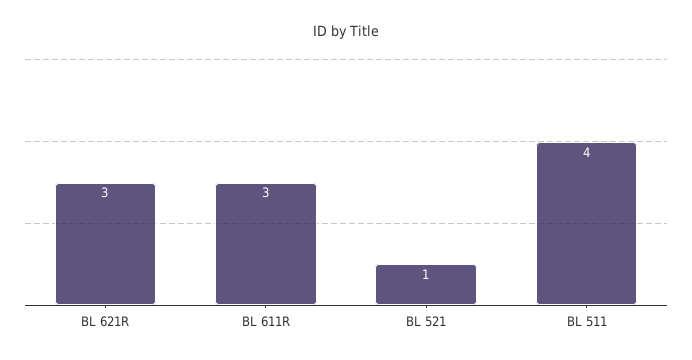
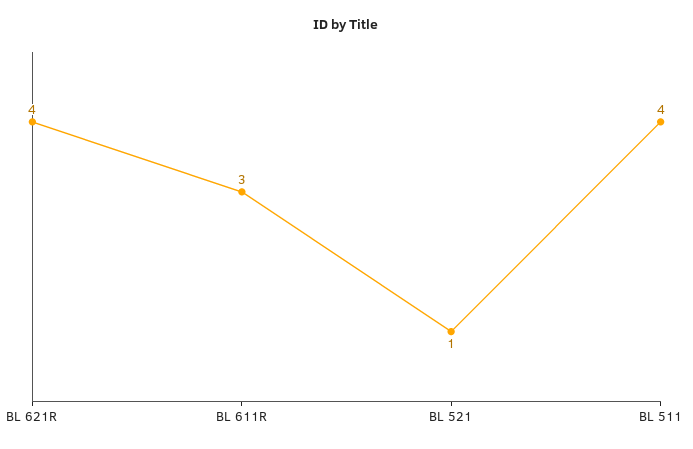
  {
-   "BL 621R": 3,
+   "BL 621R": 4,
    "BL 611R": 3,
    "BL 521": 1,
    "BL 511": 4
  }

